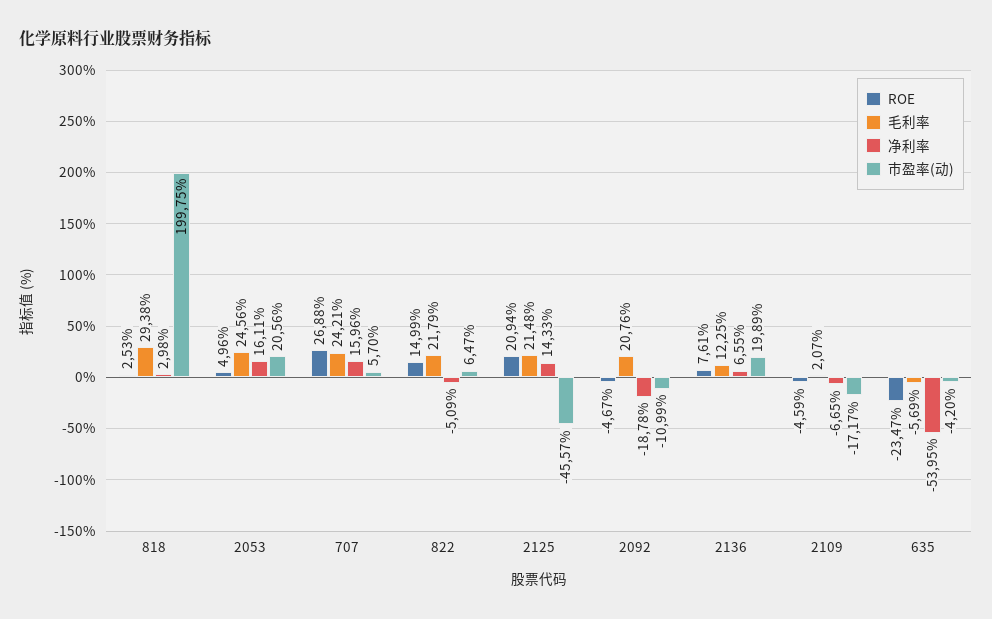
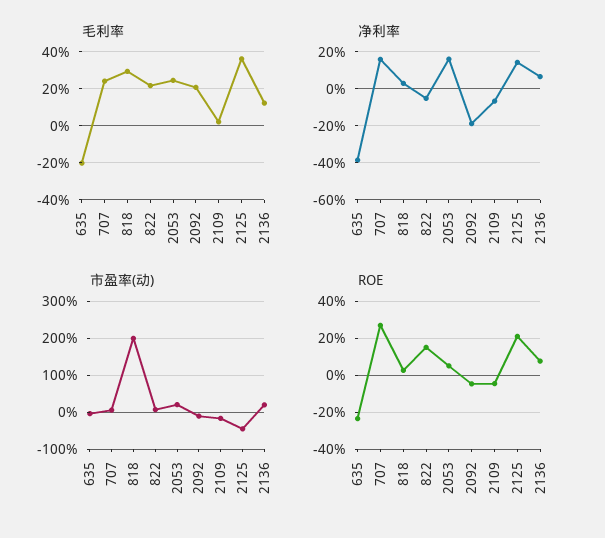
  {
    "ROE": {
      "818": 2.53,
      "2053": 4.96,
      "707": 26.88,
      "822": 14.99,
      "2125": 20.94,
      "2092": -4.67,
      "2136": 7.61,
      "2109": -4.59,
      "635": -23.47
    },
    "毛利率": {
      "818": 29.38,
      "2053": 24.56,
      "707": 24.21,
      "822": 21.79,
-     "2125": 21.48,
+     "2125": 35,
      "2092": 20.76,
      "2136": 12.25,
      "2109": 2.07,
-     "635": -5.69
+     "635": -20
    },
    "净利率": {
      "818": 2.98,
      "2053": 16.11,
      "707": 15.96,
      "822": -5.09,
      "2125": 14.33,
      "2092": -18.78,
      "2136": 6.55,
      "2109": -6.65,
-     "635": -53.95
+     "635": -40
    },
    "市盈率(动)": {
      "818": 199.75,
      "2053": 20.56,
      "707": 5.7,
      "822": 6.47,
      "2125": -45.57,
      "2092": -10.99,
      "2136": 19.89,
      "2109": -17.17,
      "635": -4.2
    }
  }

